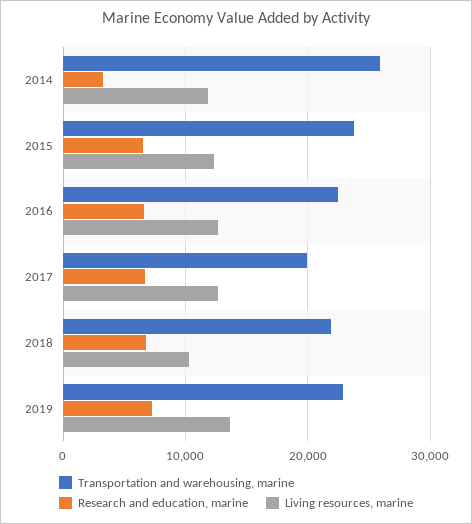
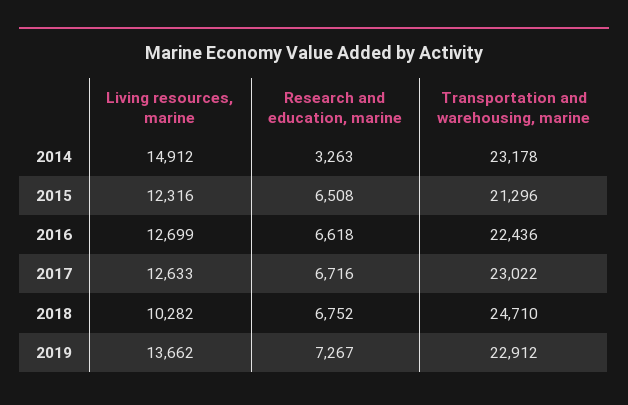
  {
    "Transportation and warehousing, marine": {
-     "2014": 26000,
+     "2014": 23178,
-     "2015": 24000,
+     "2015": 21296,
      "2016": 22436,
-     "2017": 20000,
+     "2017": 23022,
-     "2018": 22000,
+     "2018": 24710,
      "2019": 22912
    },
    "Research and education, marine": {
      "2014": 3263,
      "2015": 6508,
      "2016": 6618,
      "2017": 6716,
      "2018": 6752,
      "2019": 7267
    },
    "Living resources, marine": {
-     "2014": 12000,
+     "2014": 14912,
      "2015": 12316,
      "2016": 12699,
      "2017": 12633,
      "2018": 10282,
      "2019": 13662
    }
  }

